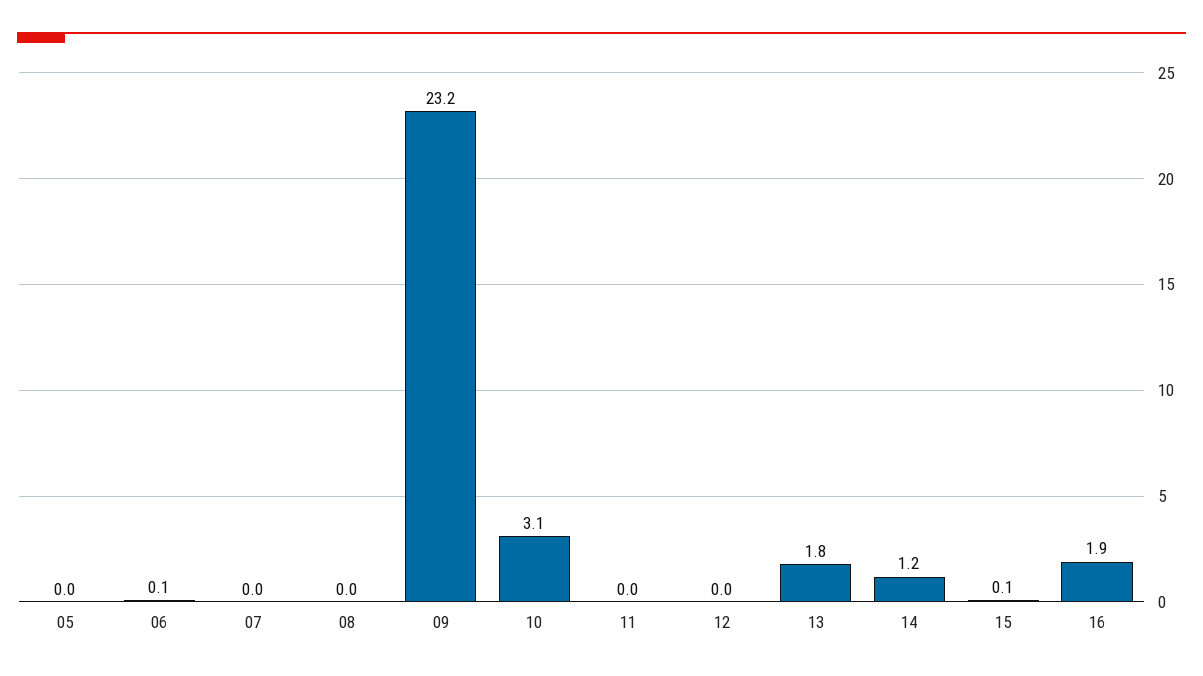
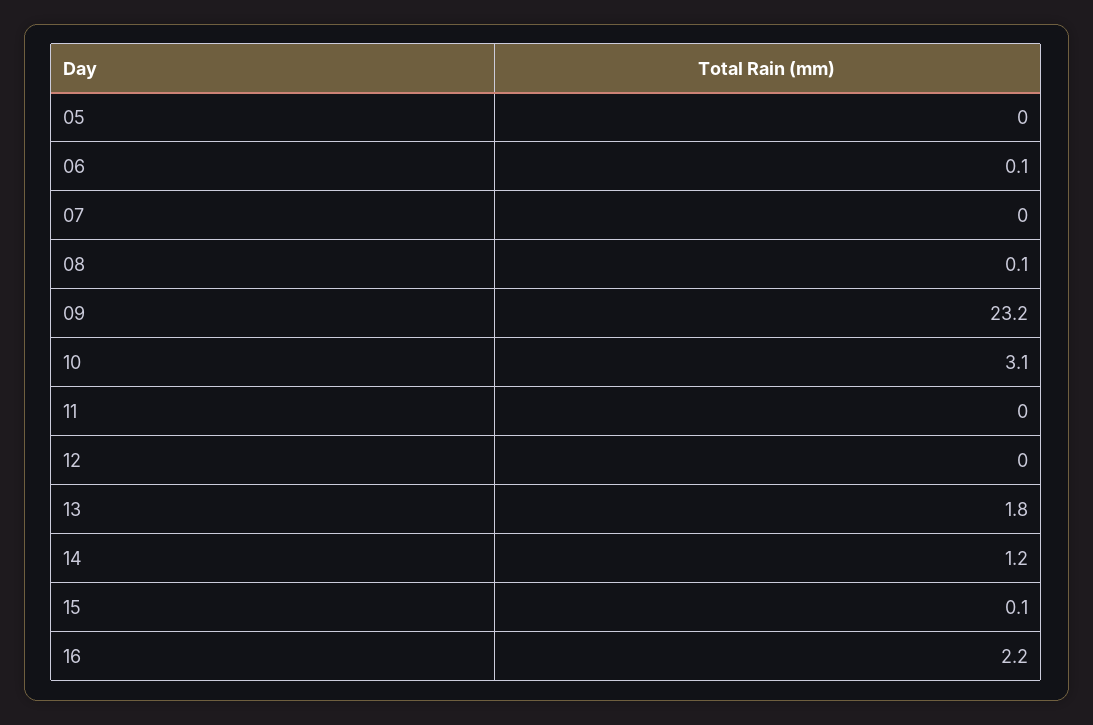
  {
    "05": 0,
    "06": 0.1,
    "07": 0,
-   "08": 0,
+   "08": 0.1,
    "09": 23.2,
    "10": 3.1,
    "11": 0,
    "12": 0,
    "13": 1.8,
    "14": 1.2,
    "15": 0.1,
-   "16": 1.9
+   "16": 2.2
  }

